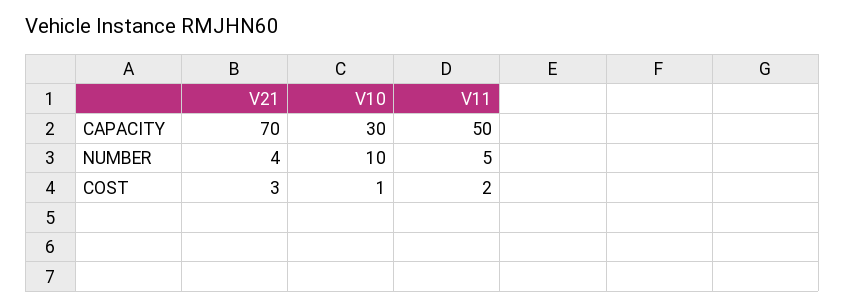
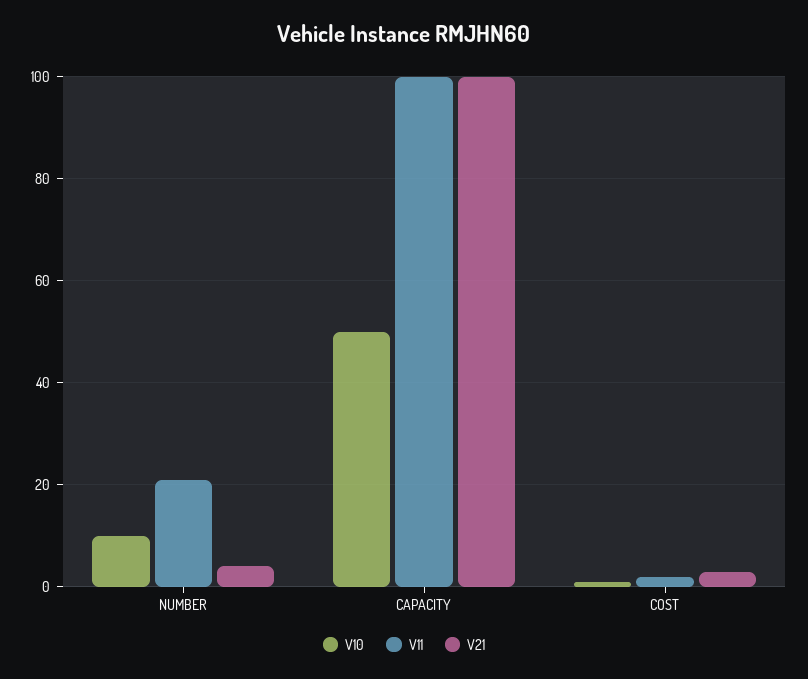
  {
    "V21": {
-     "CAPACITY": 70,
+     "CAPACITY": 100,
      "NUMBER": 4,
      "COST": 3
    },
    "V10": {
-     "CAPACITY": 30,
+     "CAPACITY": 50,
      "NUMBER": 10,
      "COST": 1
    },
    "V11": {
-     "CAPACITY": 50,
+     "CAPACITY": 100,
-     "NUMBER": 5,
+     "NUMBER": 20,
      "COST": 2
    }
  }

